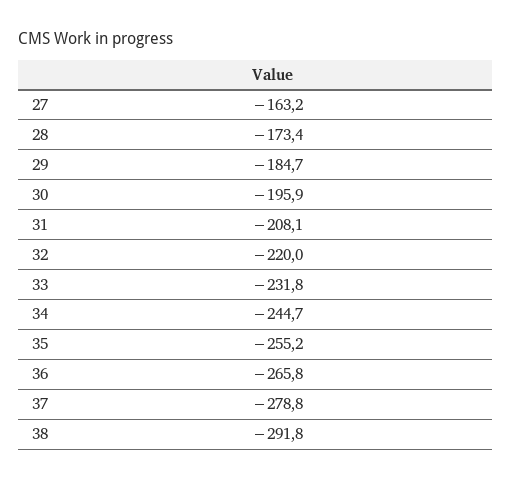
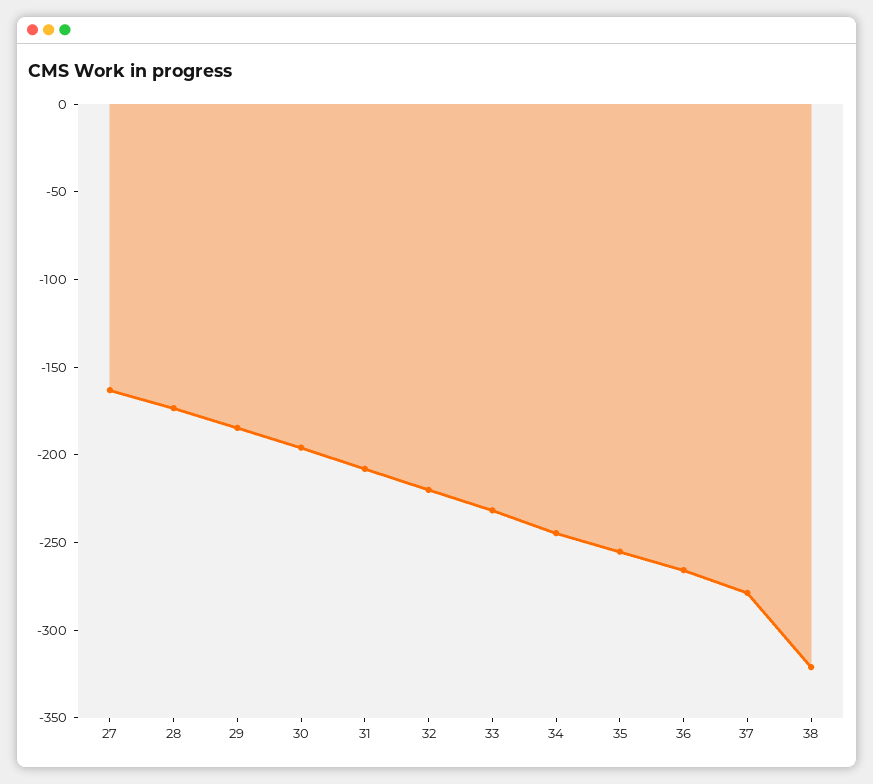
  {
    "27": -163.2,
    "28": -173.4,
    "29": -184.7,
    "30": -195.9,
    "31": -208.1,
    "32": -220,
    "33": -231.8,
    "34": -244.7,
    "35": -255.2,
    "36": -265.8,
    "37": -278.8,
-   "38": -291.8
+   "38": -320
  }

